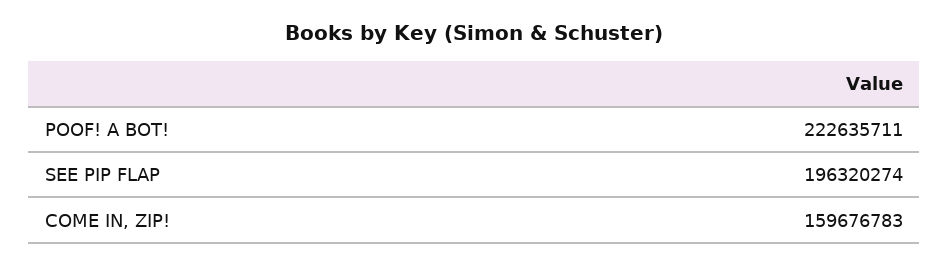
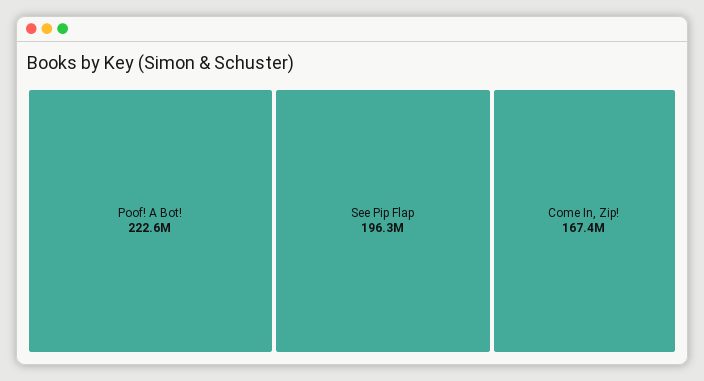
  {
    "POOF! A BOT!": 222635711,
    "SEE PIP FLAP": 196320274,
-   "COME IN, ZIP!": 159676783
+   "COME IN, ZIP!": 167400000
  }

